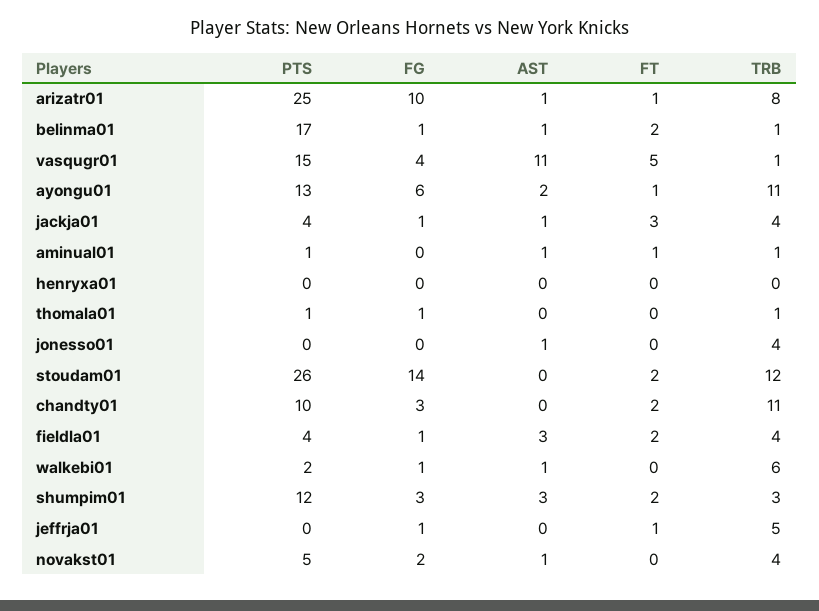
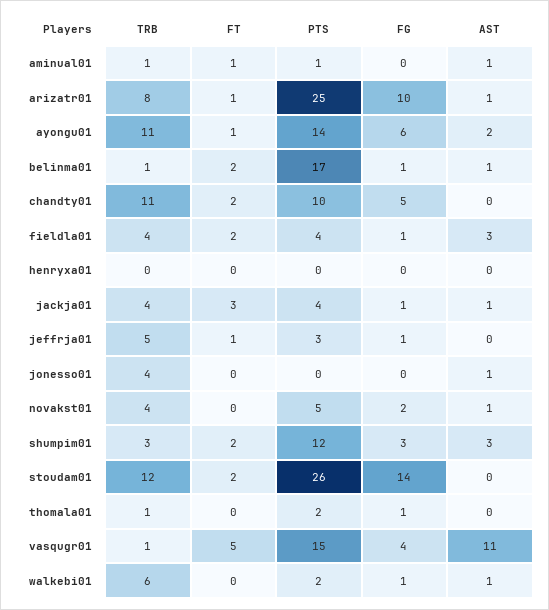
  {
    "PTS": {
      "arizatr01": 25,
      "belinma01": 17,
      "vasqugr01": 15,
-     "ayongu01": 13,
+     "ayongu01": 14,
      "jackja01": 4,
      "aminual01": 1,
      "henryxa01": 0,
-     "thomala01": 1,
+     "thomala01": 2,
      "jonesso01": 0,
      "stoudam01": 26,
      "chandty01": 10,
      "fieldla01": 4,
      "walkebi01": 2,
      "shumpim01": 12,
-     "jeffrja01": 0,
+     "jeffrja01": 3,
      "novakst01": 5
    },
    "FG": {
      "arizatr01": 10,
      "belinma01": 1,
      "vasqugr01": 4,
      "ayongu01": 6,
      "jackja01": 1,
      "aminual01": 0,
      "henryxa01": 0,
      "thomala01": 1,
      "jonesso01": 0,
      "stoudam01": 14,
-     "chandty01": 3,
+     "chandty01": 5,
      "fieldla01": 1,
      "walkebi01": 1,
      "shumpim01": 3,
      "jeffrja01": 1,
      "novakst01": 2
    },
    "AST": {
      "arizatr01": 1,
      "belinma01": 1,
      "vasqugr01": 11,
      "ayongu01": 2,
      "jackja01": 1,
      "aminual01": 1,
      "henryxa01": 0,
      "thomala01": 0,
      "jonesso01": 1,
      "stoudam01": 0,
      "chandty01": 0,
      "fieldla01": 3,
      "walkebi01": 1,
      "shumpim01": 3,
      "jeffrja01": 0,
      "novakst01": 1
    },
    "FT": {
      "arizatr01": 1,
      "belinma01": 2,
      "vasqugr01": 5,
      "ayongu01": 1,
      "jackja01": 3,
      "aminual01": 1,
      "henryxa01": 0,
      "thomala01": 0,
      "jonesso01": 0,
      "stoudam01": 2,
      "chandty01": 2,
      "fieldla01": 2,
      "walkebi01": 0,
      "shumpim01": 2,
      "jeffrja01": 1,
      "novakst01": 0
    },
    "TRB": {
      "arizatr01": 8,
      "belinma01": 1,
      "vasqugr01": 1,
      "ayongu01": 11,
      "jackja01": 4,
      "aminual01": 1,
      "henryxa01": 0,
      "thomala01": 1,
      "jonesso01": 4,
      "stoudam01": 12,
      "chandty01": 11,
      "fieldla01": 4,
      "walkebi01": 6,
      "shumpim01": 3,
      "jeffrja01": 5,
      "novakst01": 4
    }
  }

